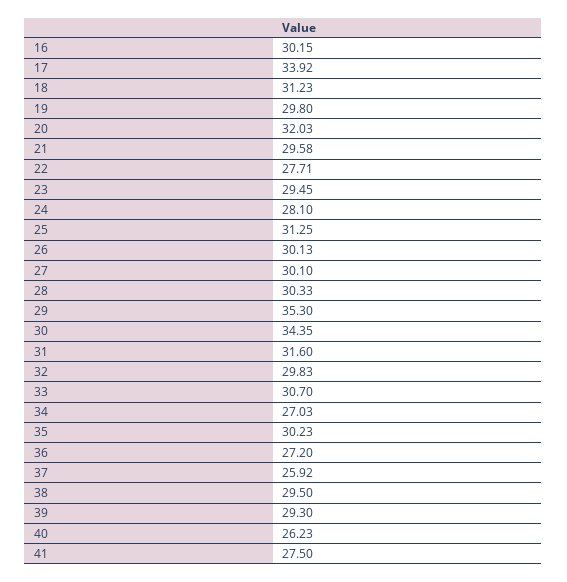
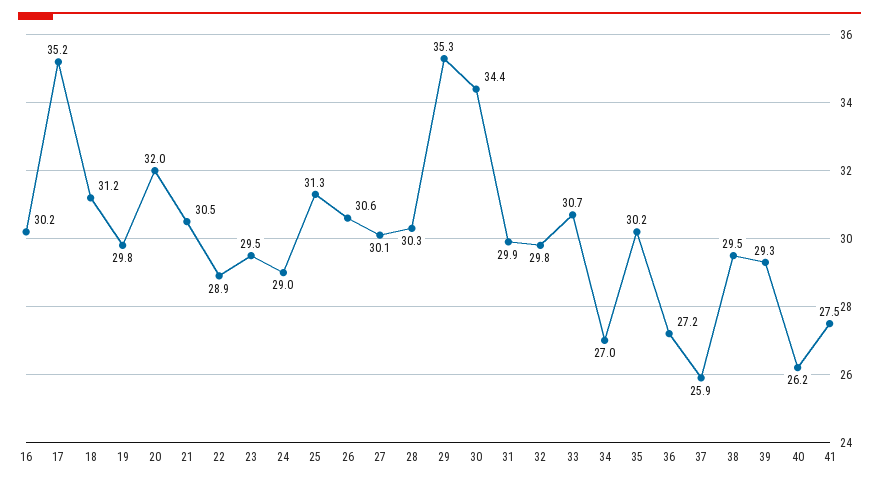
  {
    "16": 30.15,
-   "17": 33.92,
+   "17": 35.2,
    "18": 31.23,
    "19": 29.8,
    "20": 32.03,
-   "21": 29.58,
+   "21": 30.5,
-   "22": 27.71,
+   "22": 28.9,
    "23": 29.45,
-   "24": 28.1,
+   "24": 29,
    "25": 31.25,
-   "26": 30.13,
+   "26": 30.6,
    "27": 30.1,
    "28": 30.33,
    "29": 35.3,
    "30": 34.35,
-   "31": 31.6,
+   "31": 29.9,
    "32": 29.83,
    "33": 30.7,
    "34": 27.03,
    "35": 30.23,
    "36": 27.2,
    "37": 25.92,
    "38": 29.5,
    "39": 29.3,
    "40": 26.23,
    "41": 27.5
  }

